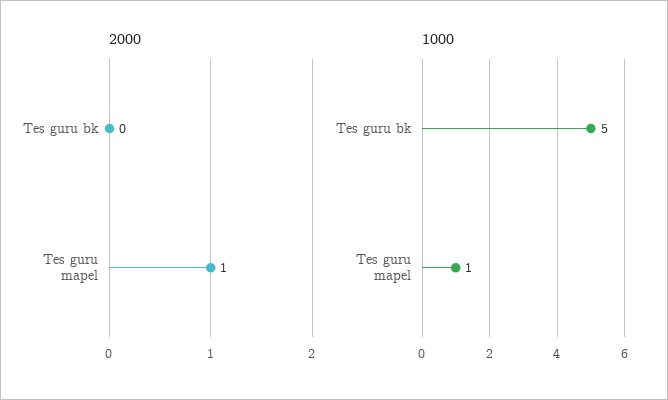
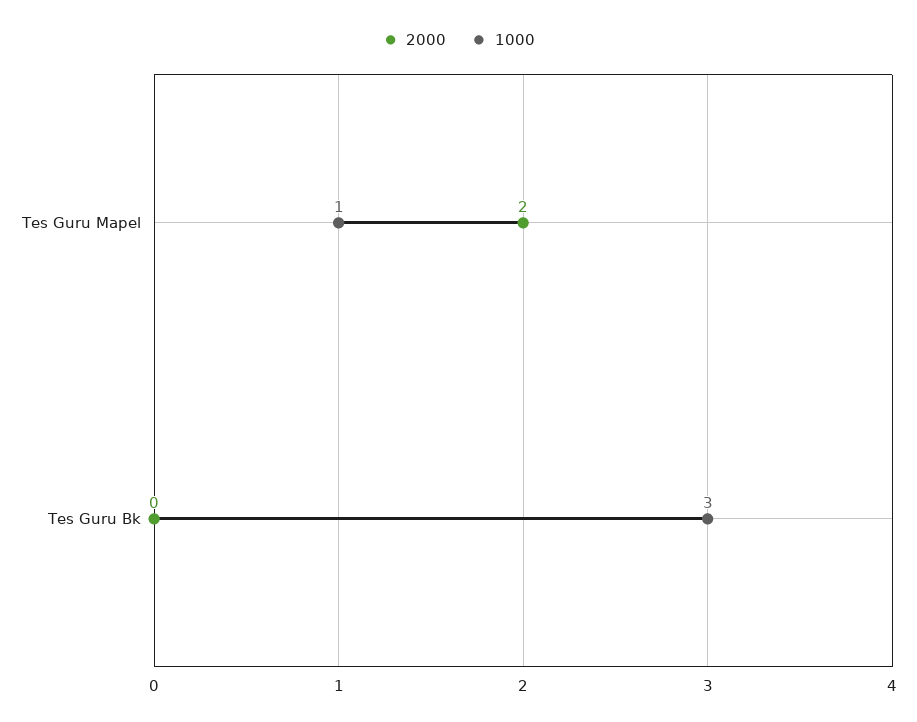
  {
    "2000": {
      "Tes guru bk": 0,
-     "Tes guru mapel": 1
+     "Tes guru mapel": 2
    },
    "1000": {
-     "Tes guru bk": 5,
+     "Tes guru bk": 3,
      "Tes guru mapel": 1
    }
  }

